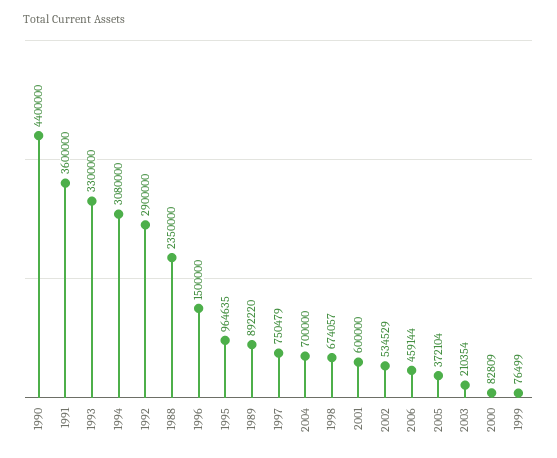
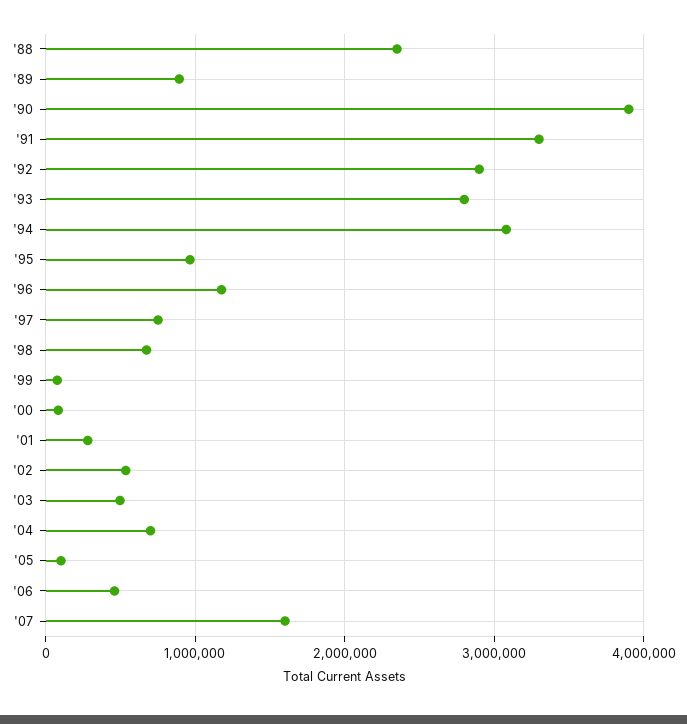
  {
-   "1990": 4400000,
+   "1990": 3900000,
-   "1991": 3600000,
+   "1991": 3300000,
-   "1993": 3300000,
+   "1993": 2800000,
    "1994": 3080000,
    "1992": 2900000,
    "1988": 2350000,
-   "1996": 1500000,
+   "1996": 1200000,
    "1995": 964635,
    "1989": 892220,
    "1997": 750479,
    "2004": 700000,
    "1998": 674057,
-   "2001": 600000,
+   "2001": 300000,
    "2002": 534529,
    "2006": 459144,
-   "2005": 372104,
+   "2005": 100000,
-   "2003": 210354,
+   "2003": 500000,
    "2000": 82809,
-   "1999": 76499
+   "1999": 76499,
+   "'07": 1600000
  }

